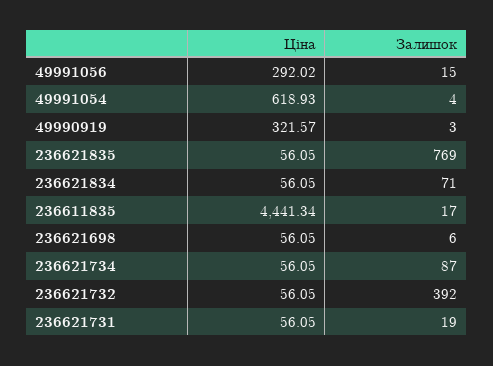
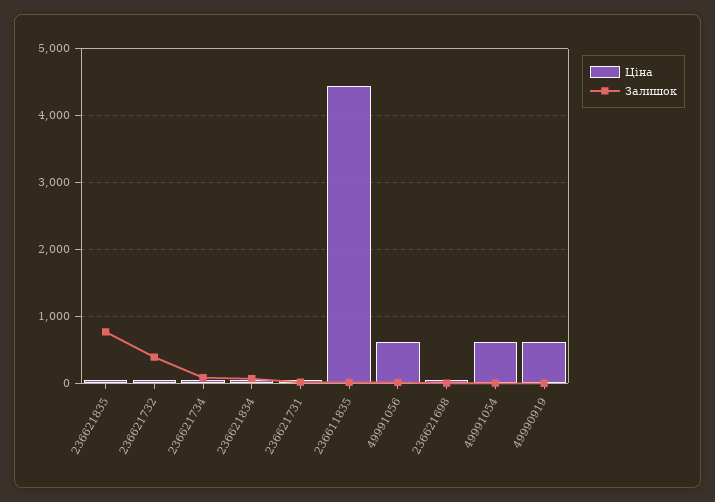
  {
    "Ціна": {
-     "49991056": 292.02,
+     "49991056": 600,
      "49991054": 618.93,
-     "49990919": 321.57,
+     "49990919": 600,
      "236621835": 56.05,
      "236621834": 56.05,
      "236611835": 4441.34,
      "236621698": 56.05,
      "236621734": 56.05,
      "236621732": 56.05,
      "236621731": 56.05
    },
    "Залишок": {
      "49991056": 15,
      "49991054": 4,
      "49990919": 3,
      "236621835": 769,
      "236621834": 71,
      "236611835": 17,
      "236621698": 6,
      "236621734": 87,
      "236621732": 392,
      "236621731": 19
    }
  }

